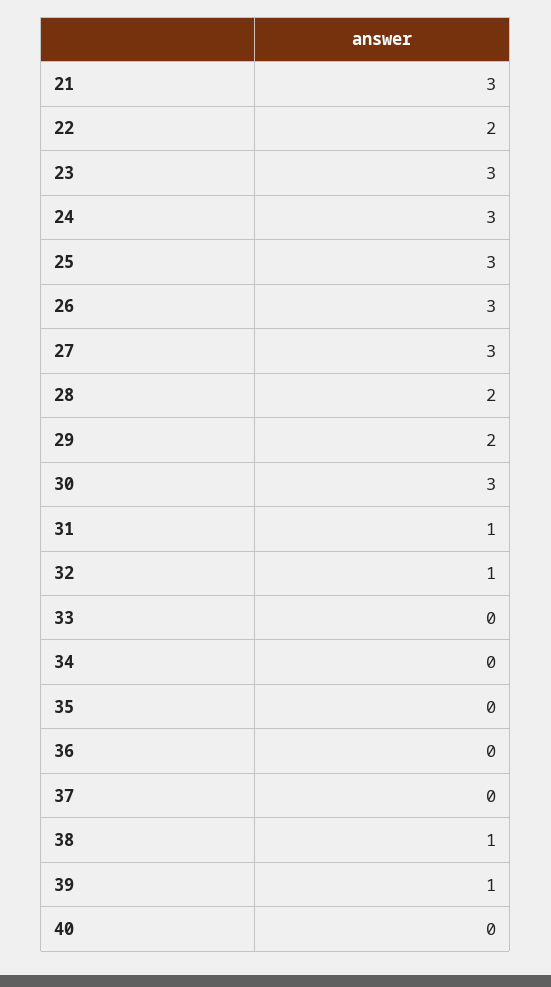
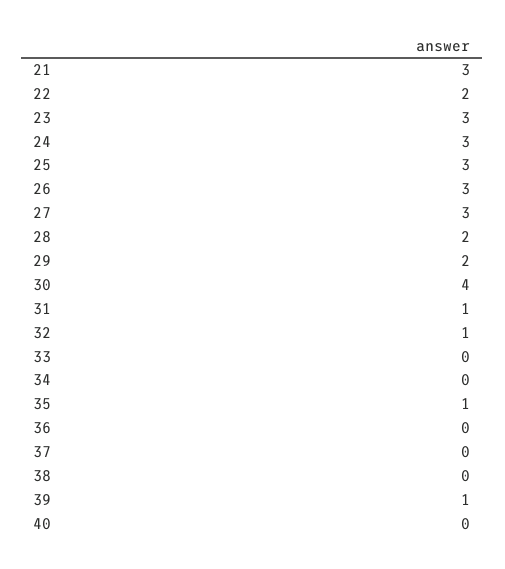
  {
    "21": 3,
    "22": 2,
    "23": 3,
    "24": 3,
    "25": 3,
    "26": 3,
    "27": 3,
    "28": 2,
    "29": 2,
-   "30": 3,
+   "30": 4,
    "31": 1,
    "32": 1,
    "33": 0,
    "34": 0,
-   "35": 0,
+   "35": 1,
    "36": 0,
    "37": 0,
-   "38": 1,
+   "38": 0,
    "39": 1,
    "40": 0
  }

